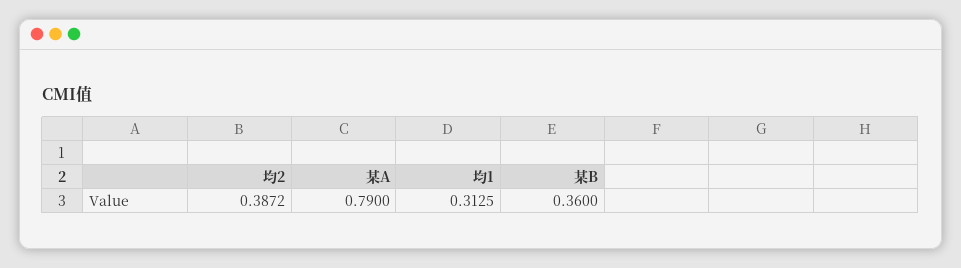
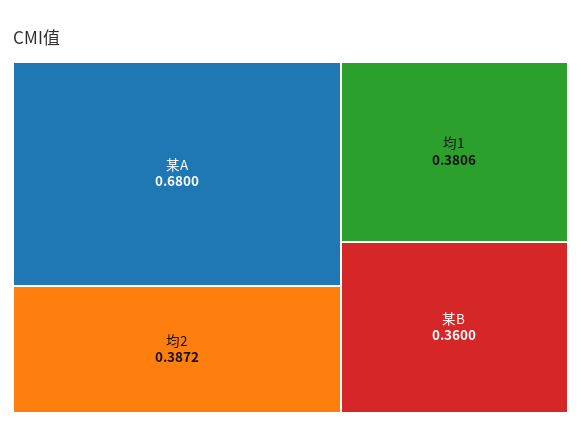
  {
    "均2": 0.3872,
-   "某A": 0.79,
+   "某A": 0.68,
-   "均1": 0.3125,
+   "均1": 0.3806,
    "某B": 0.36
  }

